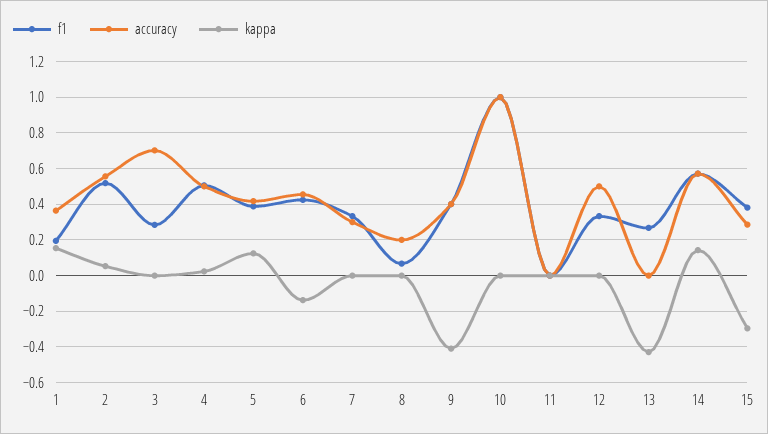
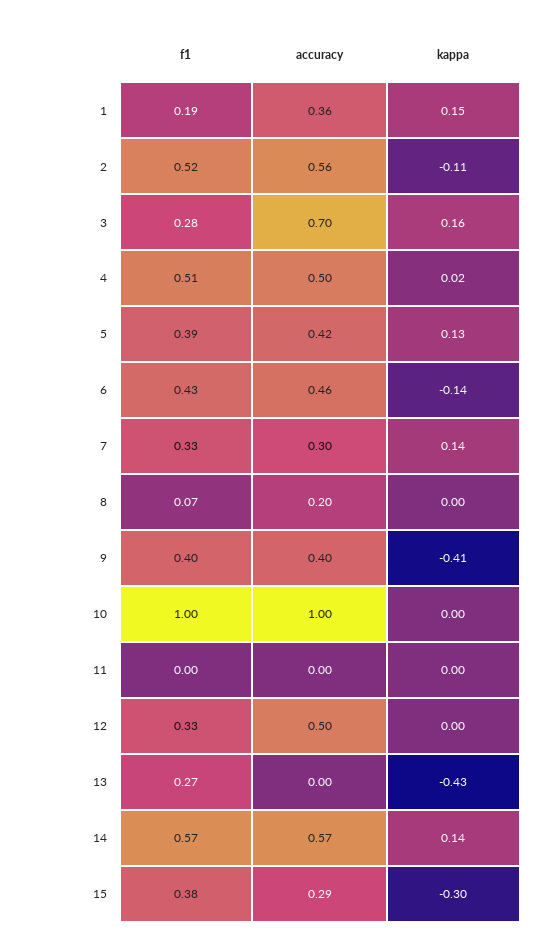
  {
    "f1": {
      "1": 0.19,
      "2": 0.52,
      "3": 0.28,
      "4": 0.51,
      "5": 0.39,
      "6": 0.43,
      "7": 0.33,
      "8": 0.07,
      "9": 0.4,
      "10": 1,
      "11": 0,
      "12": 0.33,
      "13": 0.27,
      "14": 0.57,
      "15": 0.38
    },
    "accuracy": {
      "1": 0.36,
      "2": 0.56,
      "3": 0.7,
      "4": 0.5,
      "5": 0.42,
      "6": 0.46,
      "7": 0.3,
      "8": 0.2,
      "9": 0.4,
      "10": 1,
      "11": 0,
      "12": 0.5,
      "13": 0,
      "14": 0.57,
      "15": 0.29
    },
    "kappa": {
      "1": 0.15,
-     "2": 0.05,
+     "2": -0.11,
-     "3": 0,
+     "3": 0.16,
      "4": 0.02,
      "5": 0.13,
      "6": -0.14,
-     "7": 0,
+     "7": 0.14,
      "8": 0,
      "9": -0.41,
      "10": 0,
      "11": 0,
      "12": 0,
      "13": -0.43,
      "14": 0.14,
      "15": -0.3
    }
  }

